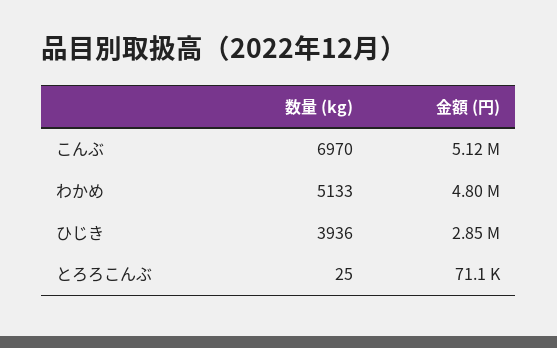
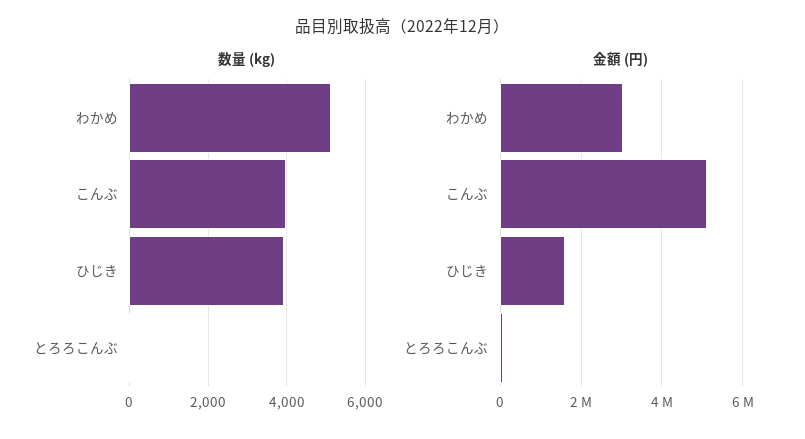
  {
    "数量 (kg)": {
-     "こんぶ": 6970,
+     "こんぶ": 4000,
      "わかめ": 5133,
      "ひじき": 3936,
      "とろろこんぶ": 25
    },
    "金額 (円)": {
      "こんぶ": 5120000,
-     "わかめ": 4800000,
+     "わかめ": 3000000,
-     "ひじき": 2850000,
+     "ひじき": 1600000,
      "とろろこんぶ": 71100
    }
  }

